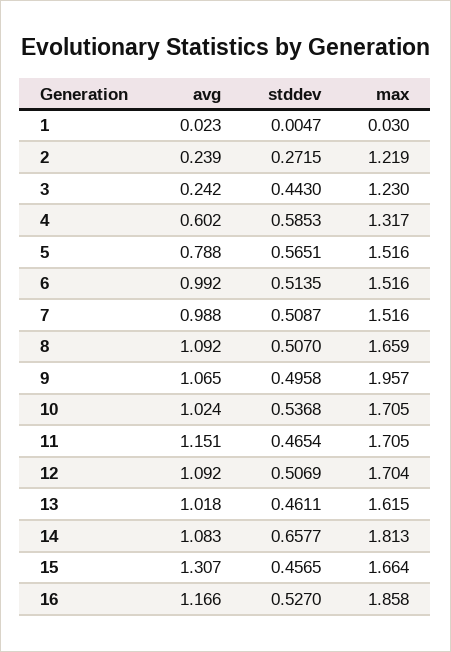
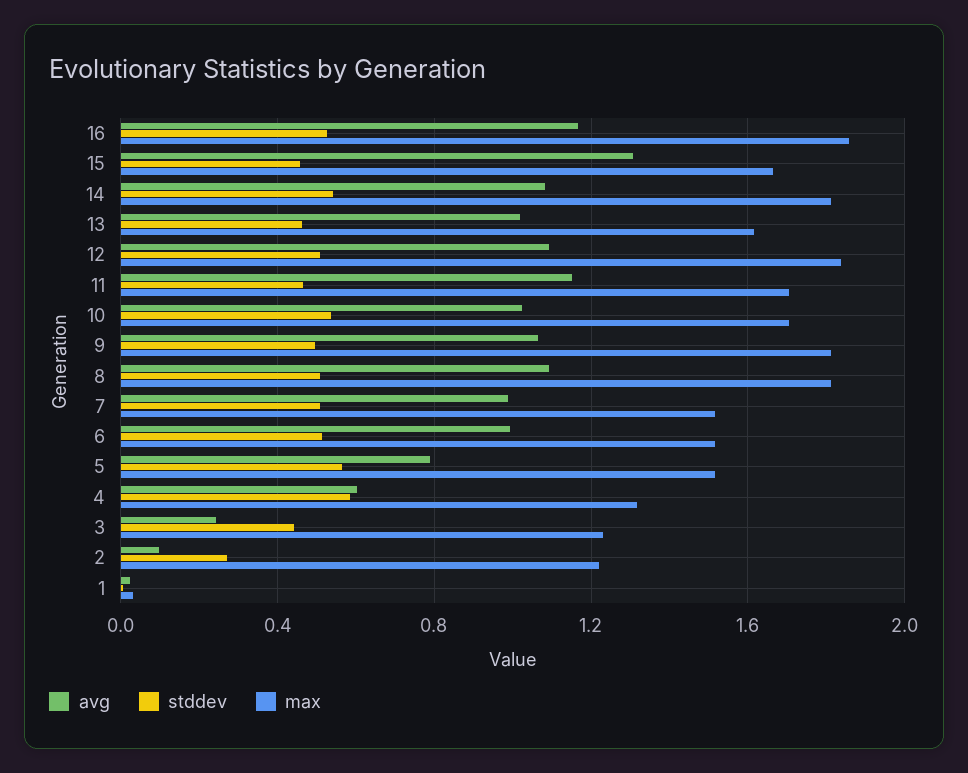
  {
    "avg": {
      "1": 0.023,
-     "2": 0.239,
+     "2": 0.1,
      "3": 0.242,
      "4": 0.602,
      "5": 0.788,
      "6": 0.992,
      "7": 0.988,
      "8": 1.092,
      "9": 1.065,
      "10": 1.024,
      "11": 1.151,
      "12": 1.092,
      "13": 1.018,
      "14": 1.083,
      "15": 1.307,
      "16": 1.166
    },
    "stddev": {
      "1": 0.0047,
      "2": 0.2715,
      "3": 0.443,
      "4": 0.5853,
      "5": 0.5651,
      "6": 0.5135,
      "7": 0.5087,
      "8": 0.507,
      "9": 0.4958,
      "10": 0.5368,
      "11": 0.4654,
      "12": 0.5069,
      "13": 0.4611,
-     "14": 0.6577,
+     "14": 0.55,
      "15": 0.4565,
      "16": 0.527
    },
    "max": {
      "1": 0.03,
      "2": 1.219,
      "3": 1.23,
      "4": 1.317,
      "5": 1.516,
      "6": 1.516,
      "7": 1.516,
-     "8": 1.659,
+     "8": 1.8,
-     "9": 1.957,
+     "9": 1.8,
      "10": 1.705,
      "11": 1.705,
-     "12": 1.704,
+     "12": 1.85,
      "13": 1.615,
      "14": 1.813,
      "15": 1.664,
      "16": 1.858
    }
  }

